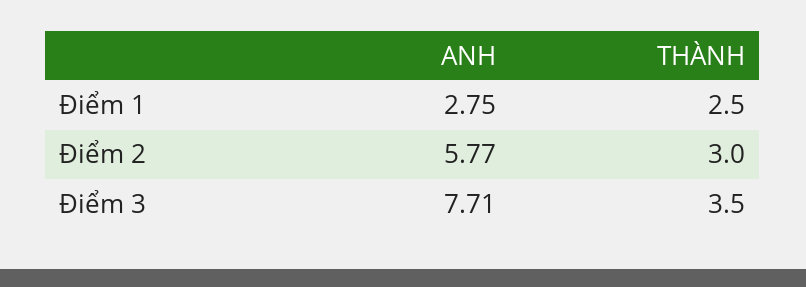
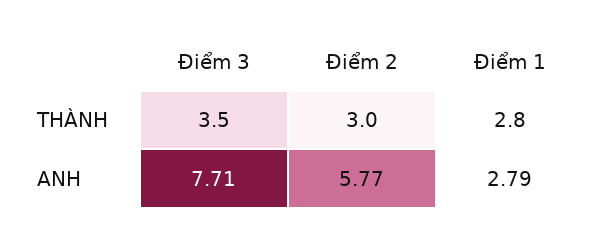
  {
    "ANH": {
-     "Điểm 1": 2.75,
+     "Điểm 1": 2.79,
      "Điểm 2": 5.77,
      "Điểm 3": 7.71
    },
    "THÀNH": {
-     "Điểm 1": 2.5,
+     "Điểm 1": 2.8,
      "Điểm 2": 3,
      "Điểm 3": 3.5
    }
  }

